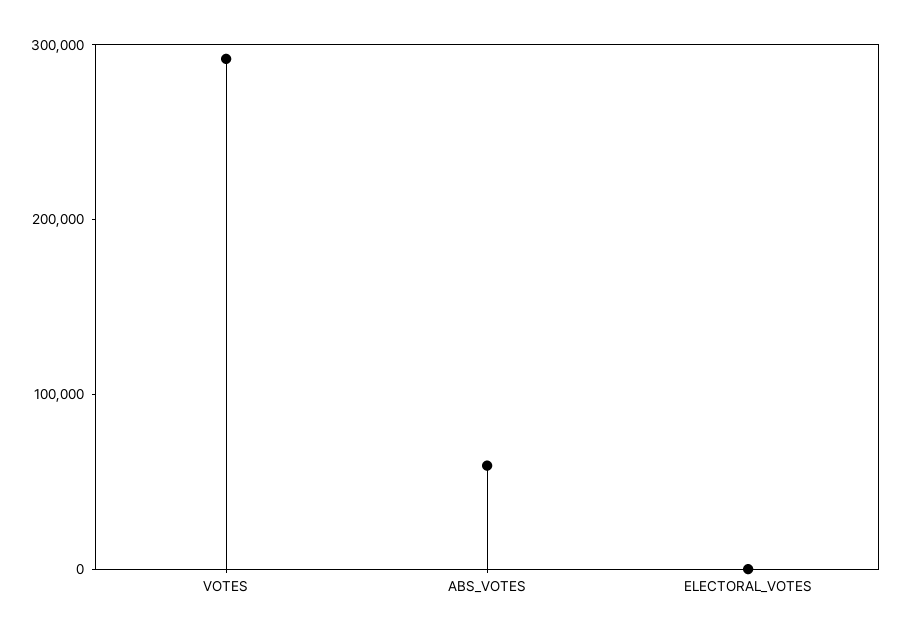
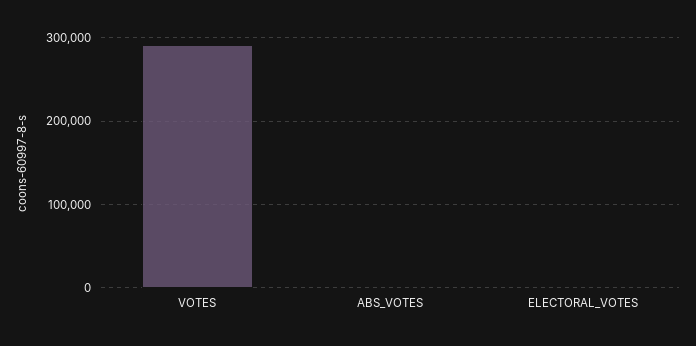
  {
    "VOTES": 290000,
-   "ABS_VOTES": 60000,
+   "ABS_VOTES": 0,
    "ELECTORAL_VOTES": 0
  }

